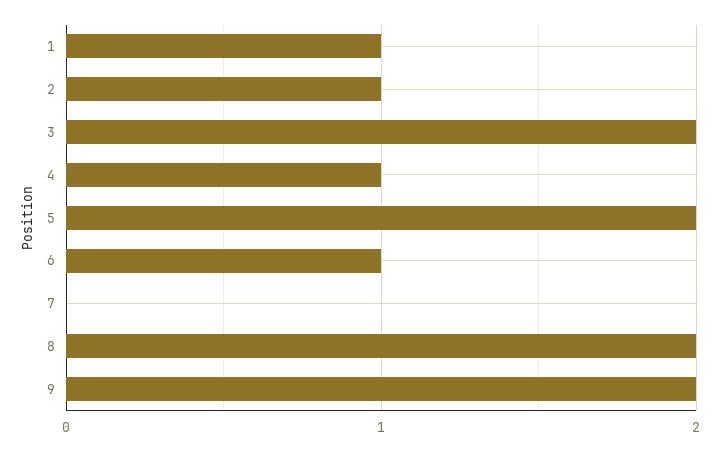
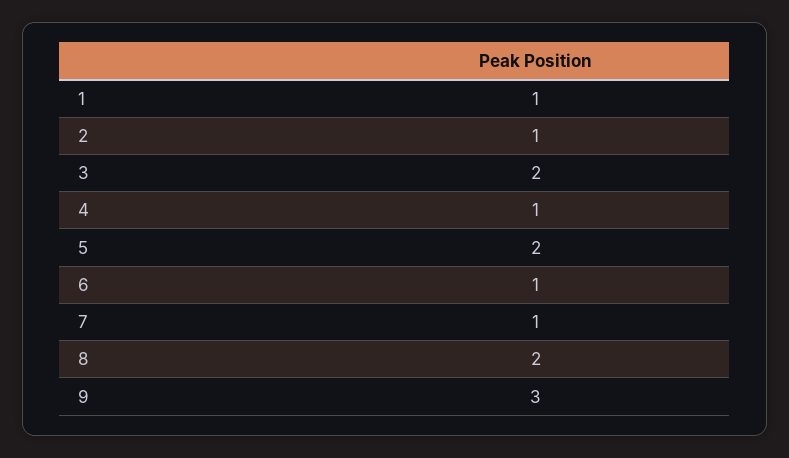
  {
    "1": 1,
    "2": 1,
    "3": 2,
    "4": 1,
    "5": 2,
    "6": 1,
-   "7": 0,
+   "7": 1,
    "8": 2,
-   "9": 2
+   "9": 3
  }

